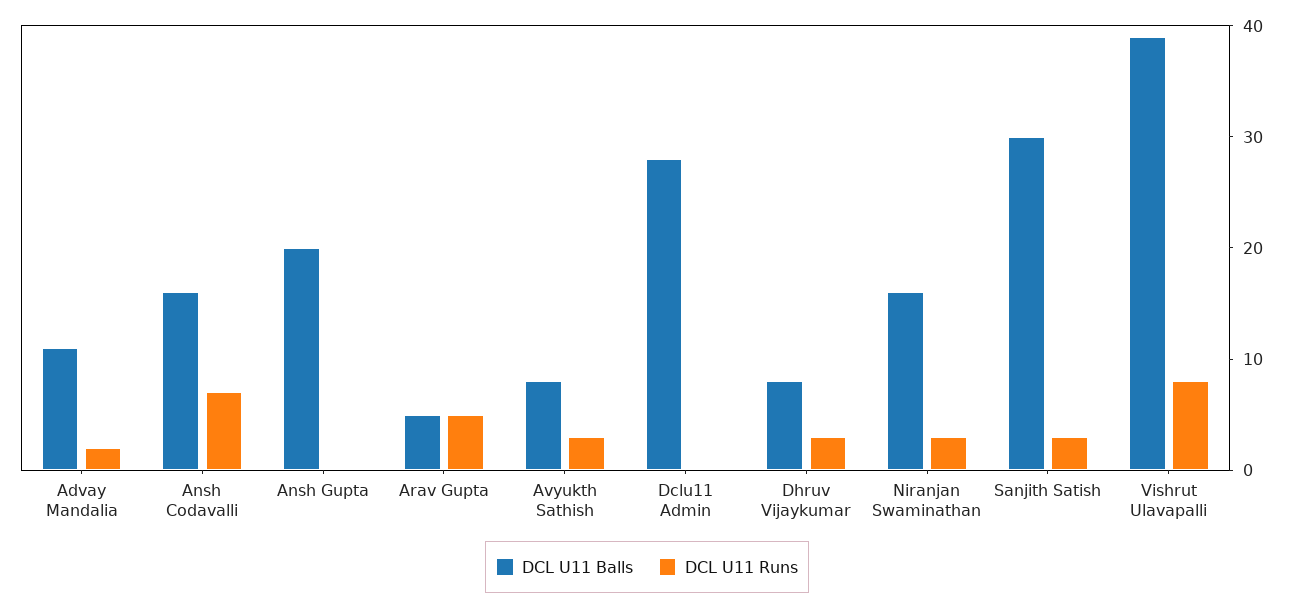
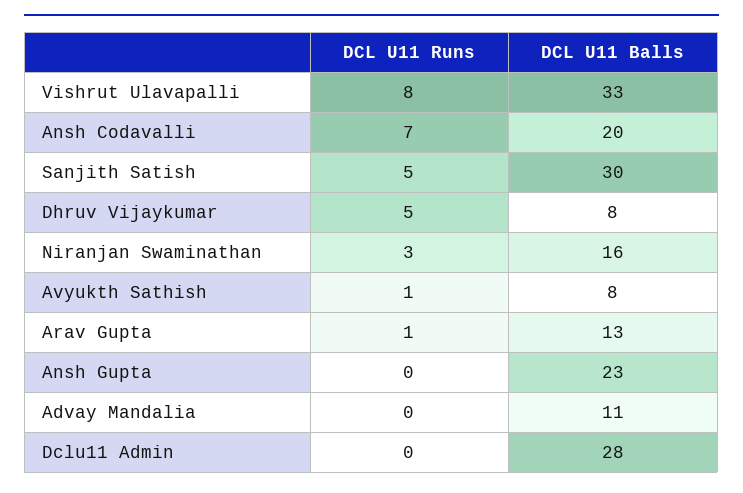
  {
    "DCL U11 Balls": {
      "Advay Mandalia": 11,
-     "Ansh Codavalli": 16,
+     "Ansh Codavalli": 20,
-     "Ansh Gupta": 20,
+     "Ansh Gupta": 23,
-     "Arav Gupta": 5,
+     "Arav Gupta": 13,
      "Avyukth Sathish": 8,
      "Dclu11 Admin": 28,
      "Dhruv Vijaykumar": 8,
      "Niranjan Swaminathan": 16,
      "Sanjith Satish": 30,
-     "Vishrut Ulavapalli": 39
+     "Vishrut Ulavapalli": 33
    },
    "DCL U11 Runs": {
-     "Advay Mandalia": 2,
+     "Advay Mandalia": 0,
      "Ansh Codavalli": 7,
      "Ansh Gupta": 0,
-     "Arav Gupta": 5,
+     "Arav Gupta": 1,
-     "Avyukth Sathish": 3,
+     "Avyukth Sathish": 1,
      "Dclu11 Admin": 0,
-     "Dhruv Vijaykumar": 3,
+     "Dhruv Vijaykumar": 5,
      "Niranjan Swaminathan": 3,
-     "Sanjith Satish": 3,
+     "Sanjith Satish": 5,
      "Vishrut Ulavapalli": 8
    }
  }

